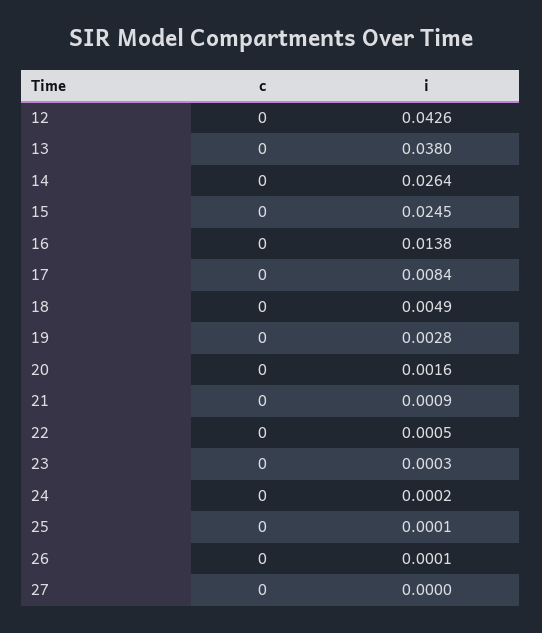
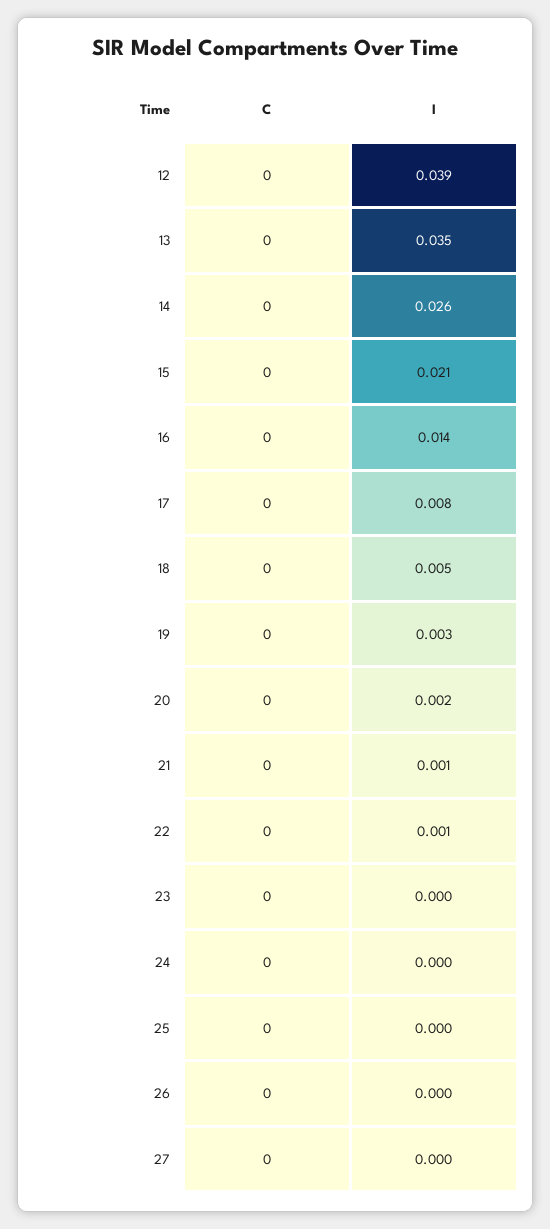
  {
    "c": {
      "12": 0,
      "13": 0,
      "14": 0,
      "15": 0,
      "16": 0,
      "17": 0,
      "18": 0,
      "19": 0,
      "20": 0,
      "21": 0,
      "22": 0,
      "23": 0,
      "24": 0,
      "25": 0,
      "26": 0,
      "27": 0
    },
    "i": {
-     "12": 0.0426,
+     "12": 0.039,
-     "13": 0.038,
+     "13": 0.035,
      "14": 0.0264,
-     "15": 0.0245,
+     "15": 0.021,
      "16": 0.0138,
      "17": 0.0084,
      "18": 0.0049,
      "19": 0.0028,
      "20": 0.0016,
      "21": 0.0009,
      "22": 0.0005,
      "23": 0.0003,
      "24": 0.0002,
      "25": 0.0001,
      "26": 0.0001,
      "27": 0
    }
  }

